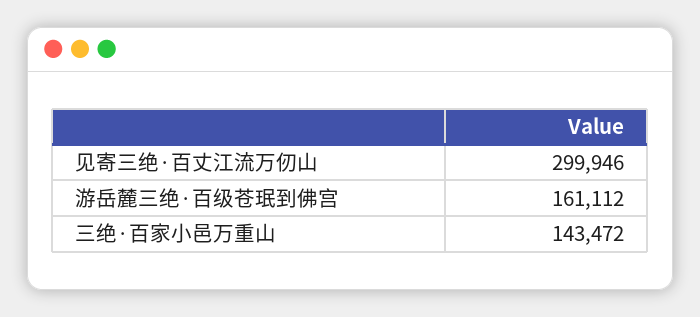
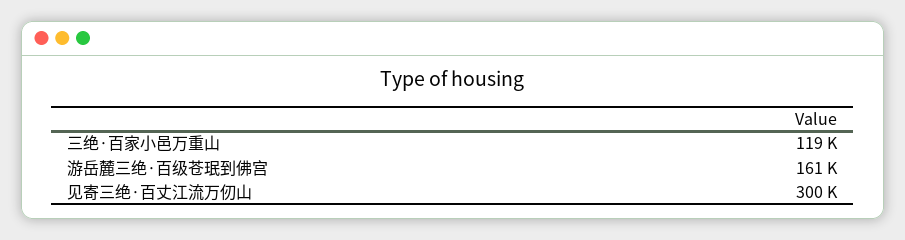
  {
    "见寄三绝·百丈江流万仞山": 299946,
    "游岳麓三绝·百级苍珉到佛宫": 161112,
-   "三绝·百家小邑万重山": 143472
+   "三绝·百家小邑万重山": 119000
  }

